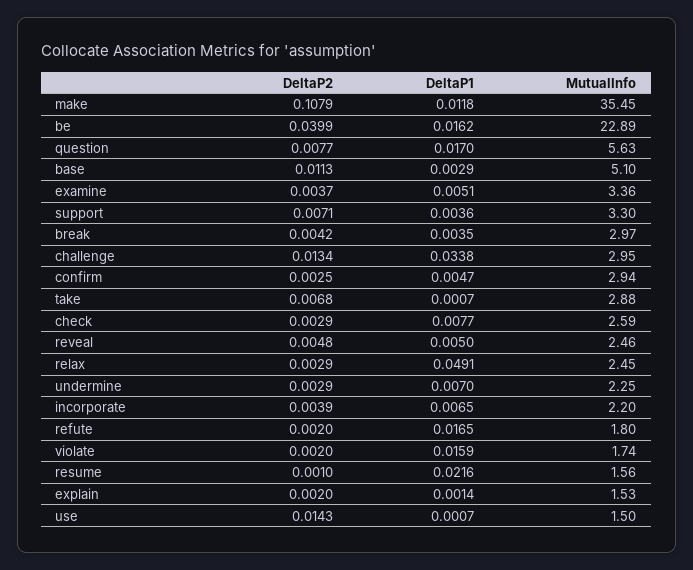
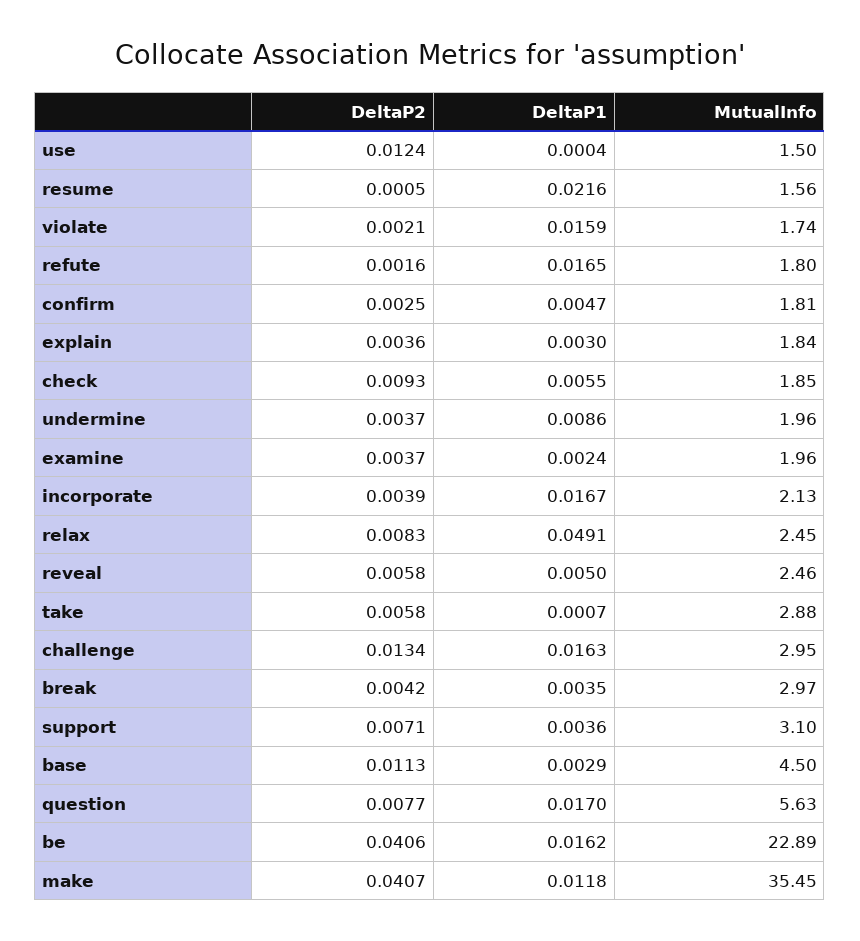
  {
    "DeltaP2": {
-     "make": 0.1079,
+     "make": 0.0407,
-     "be": 0.0399,
+     "be": 0.0406,
      "question": 0.0077,
      "base": 0.0113,
      "examine": 0.0037,
      "support": 0.0071,
      "break": 0.0042,
      "challenge": 0.0134,
      "confirm": 0.0025,
-     "take": 0.0068,
+     "take": 0.0058,
-     "check": 0.0029,
+     "check": 0.0093,
-     "reveal": 0.0048,
+     "reveal": 0.0058,
-     "relax": 0.0029,
+     "relax": 0.0083,
-     "undermine": 0.0029,
+     "undermine": 0.0037,
      "incorporate": 0.0039,
-     "refute": 0.002,
+     "refute": 0.0016,
-     "violate": 0.002,
+     "violate": 0.0021,
-     "resume": 0.001,
+     "resume": 0.0005,
-     "explain": 0.002,
+     "explain": 0.0036,
-     "use": 0.0143
+     "use": 0.0124
    },
    "DeltaP1": {
      "make": 0.0118,
      "be": 0.0162,
      "question": 0.017,
      "base": 0.0029,
-     "examine": 0.0051,
+     "examine": 0.0024,
      "support": 0.0036,
      "break": 0.0035,
-     "challenge": 0.0338,
+     "challenge": 0.0163,
      "confirm": 0.0047,
      "take": 0.0007,
-     "check": 0.0077,
+     "check": 0.0055,
      "reveal": 0.005,
      "relax": 0.0491,
-     "undermine": 0.007,
+     "undermine": 0.0086,
-     "incorporate": 0.0065,
+     "incorporate": 0.0167,
      "refute": 0.0165,
      "violate": 0.0159,
      "resume": 0.0216,
-     "explain": 0.0014,
+     "explain": 0.003,
-     "use": 0.0007
+     "use": 0.0004
    },
    "MutualInfo": {
      "make": 35.45,
      "be": 22.89,
      "question": 5.63,
-     "base": 5.1,
+     "base": 4.5,
-     "examine": 3.36,
+     "examine": 1.96,
-     "support": 3.3,
+     "support": 3.1,
      "break": 2.97,
      "challenge": 2.95,
-     "confirm": 2.94,
+     "confirm": 1.81,
      "take": 2.88,
-     "check": 2.59,
+     "check": 1.85,
      "reveal": 2.46,
      "relax": 2.45,
-     "undermine": 2.25,
+     "undermine": 1.96,
-     "incorporate": 2.2,
+     "incorporate": 2.13,
      "refute": 1.8,
      "violate": 1.74,
      "resume": 1.56,
-     "explain": 1.53,
+     "explain": 1.84,
      "use": 1.5
    }
  }

